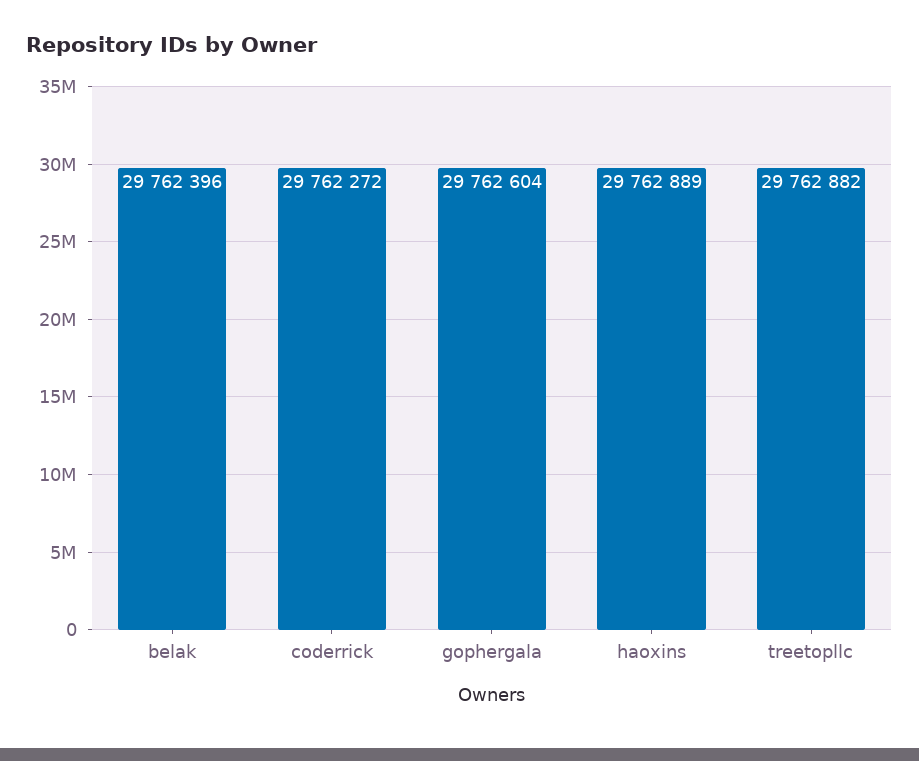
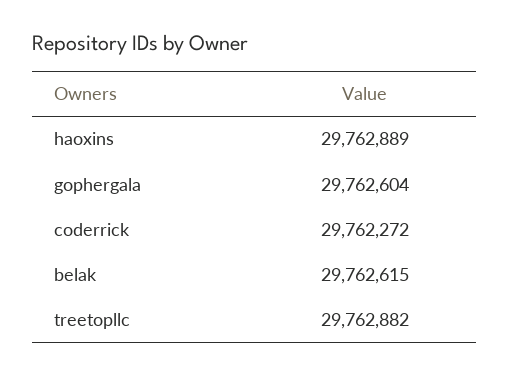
  {
-   "belak": 29762396,
+   "belak": 29762615,
    "coderrick": 29762272,
    "gophergala": 29762604,
    "haoxins": 29762889,
    "treetopllc": 29762882
  }

